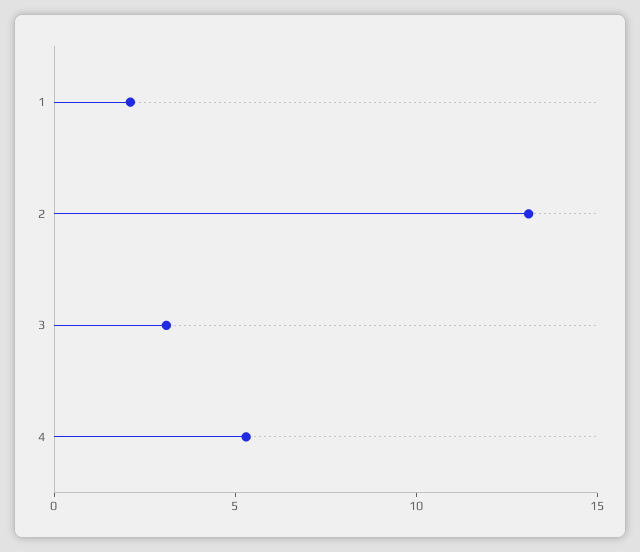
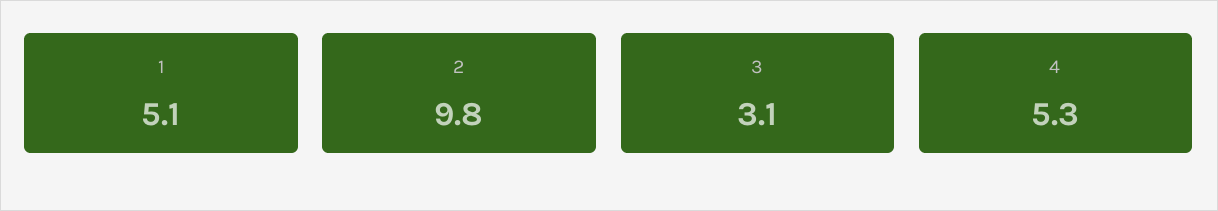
  {
-   "1": 2,
+   "1": 5.1,
-   "2": 13,
+   "2": 9.8,
    "3": 3.1,
    "4": 5.3
  }

